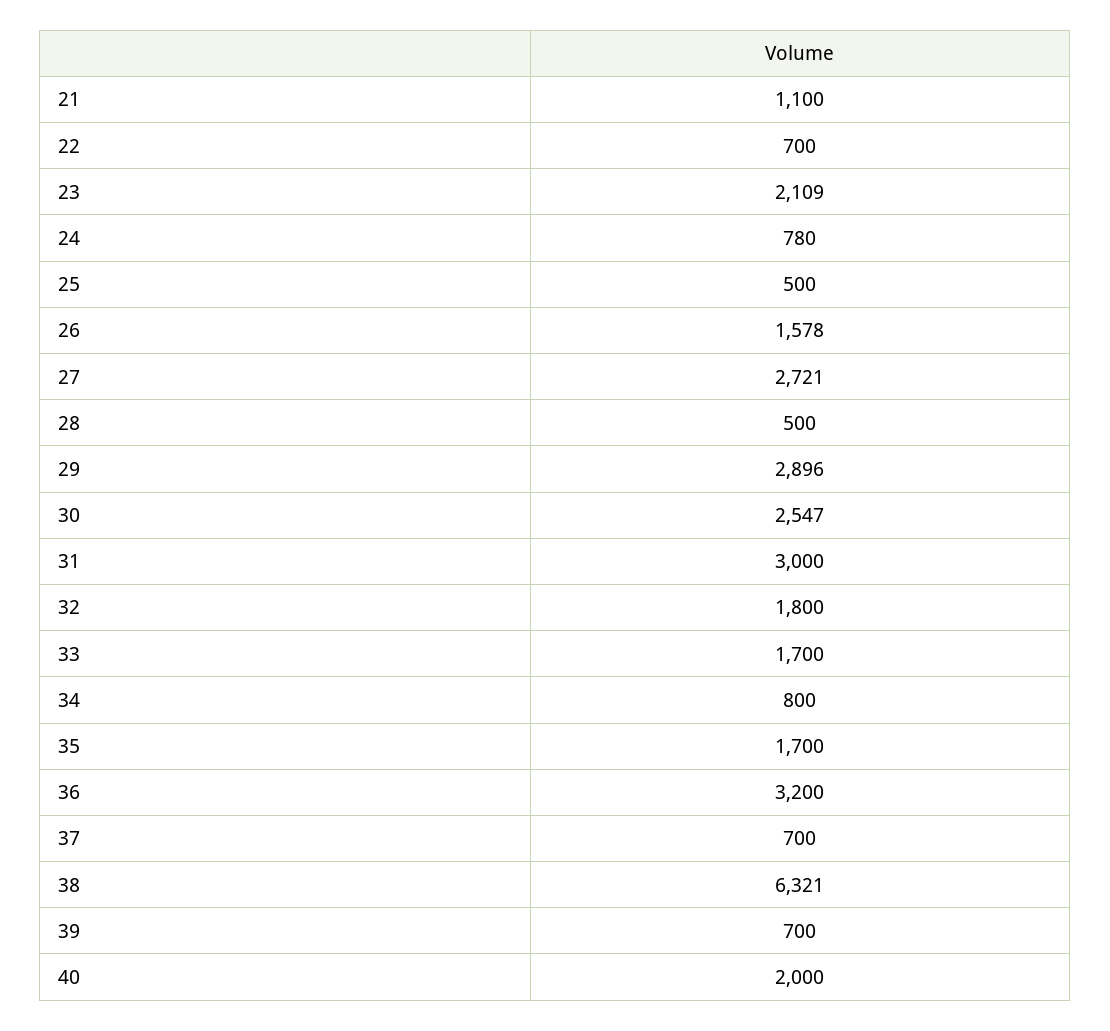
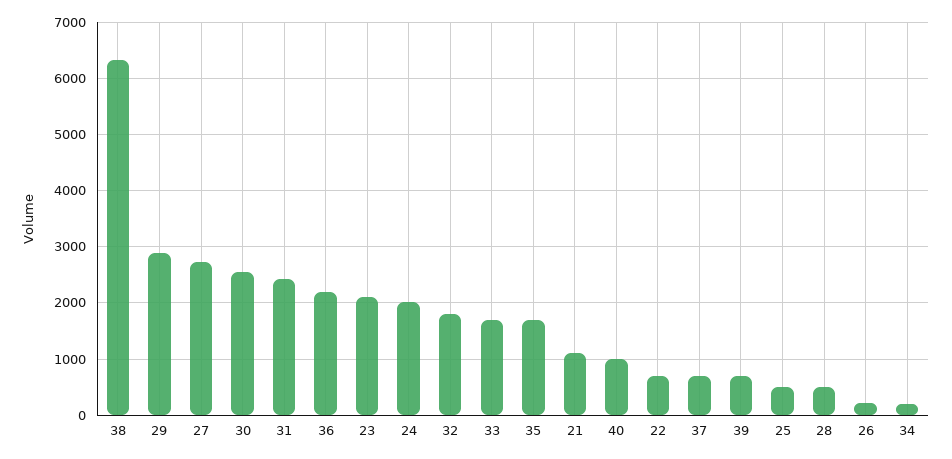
  {
    "21": 1100,
    "22": 700,
    "23": 2109,
-   "24": 780,
+   "24": 2000,
    "25": 500,
-   "26": 1578,
+   "26": 200,
    "27": 2721,
    "28": 500,
    "29": 2896,
    "30": 2547,
-   "31": 3000,
+   "31": 2400,
    "32": 1800,
    "33": 1700,
-   "34": 800,
+   "34": 200,
    "35": 1700,
-   "36": 3200,
+   "36": 2200,
    "37": 700,
    "38": 6321,
    "39": 700,
-   "40": 2000
+   "40": 1000
  }

